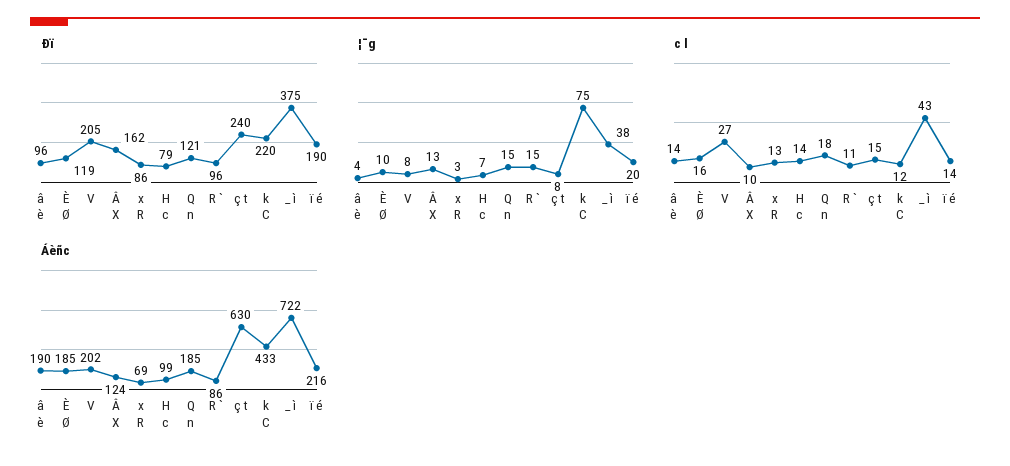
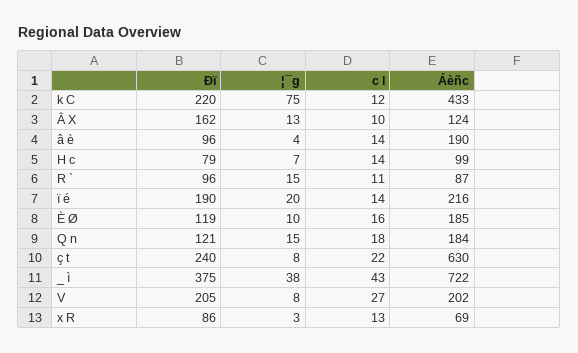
  {
    "Ðï": {
      "â è": 96,
      "È Ø": 119,
      "V": 205,
      "Â X": 162,
      "x R": 86,
      "H c": 79,
      "Q n": 121,
      "R `": 96,
      "ç t": 240,
      "k C": 220,
      "_ ì": 375,
      "ï é": 190
    },
    "¦¯g": {
      "â è": 4,
      "È Ø": 10,
      "V": 8,
      "Â X": 13,
      "x R": 3,
      "H c": 7,
      "Q n": 15,
      "R `": 15,
      "ç t": 8,
      "k C": 75,
      "_ ì": 38,
      "ï é": 20
    },
    "c l": {
      "â è": 14,
      "È Ø": 16,
      "V": 27,
      "Â X": 10,
      "x R": 13,
      "H c": 14,
      "Q n": 18,
      "R `": 11,
-     "ç t": 15,
+     "ç t": 22,
      "k C": 12,
      "_ ì": 43,
      "ï é": 14
    },
    "Áèñc": {
      "â è": 190,
      "È Ø": 185,
      "V": 202,
      "Â X": 124,
      "x R": 69,
      "H c": 99,
-     "Q n": 185,
+     "Q n": 184,
-     "R `": 86,
+     "R `": 87,
      "ç t": 630,
      "k C": 433,
      "_ ì": 722,
      "ï é": 216
    }
  }

